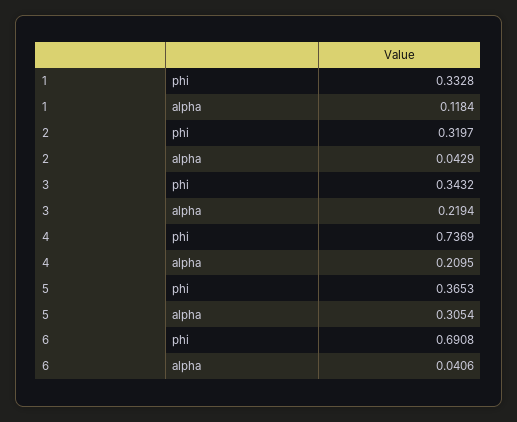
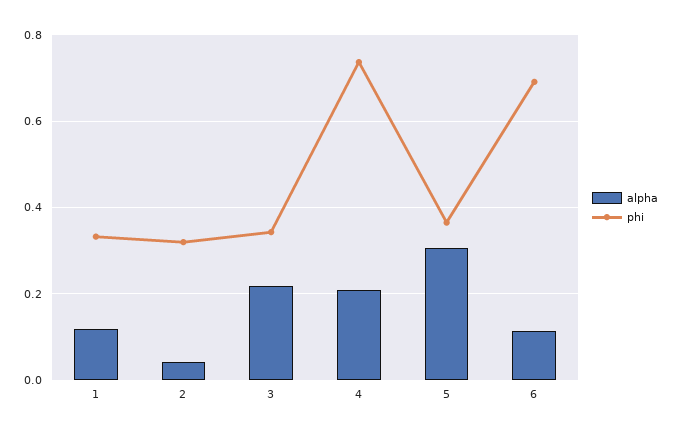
  {
    "phi": {
      "1": 0.3328,
      "2": 0.3197,
      "3": 0.3432,
      "4": 0.7369,
      "5": 0.3653,
      "6": 0.6908
    },
    "alpha": {
      "1": 0.1184,
      "2": 0.0429,
      "3": 0.2194,
      "4": 0.2095,
      "5": 0.3054,
-     "6": 0.0406
+     "6": 0.12
    }
  }

